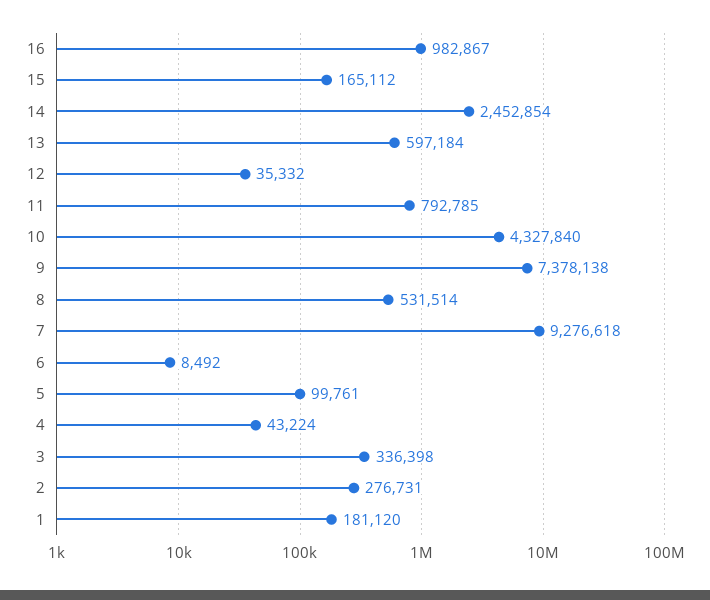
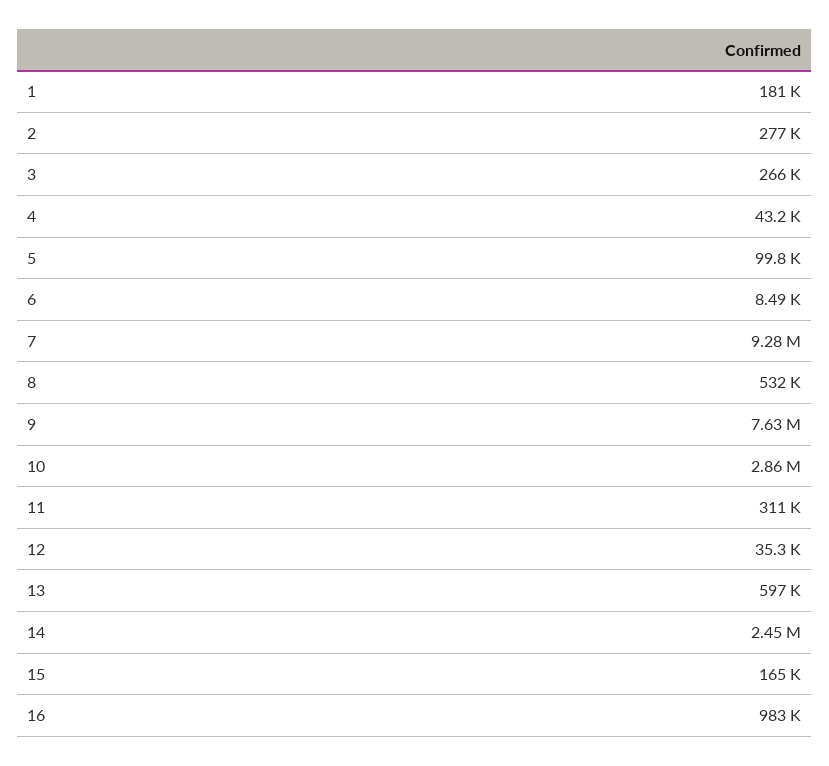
  {
    "16": 982867,
    "15": 165112,
    "14": 2452854,
    "13": 597184,
    "12": 35332,
-   "11": 792785,
+   "11": 311000,
-   "10": 4327840,
+   "10": 2860000,
-   "9": 7378138,
+   "9": 7630000,
    "8": 531514,
    "7": 9276618,
    "6": 8492,
    "5": 99761,
    "4": 43224,
-   "3": 336398,
+   "3": 266000,
    "2": 276731,
    "1": 181120
  }

